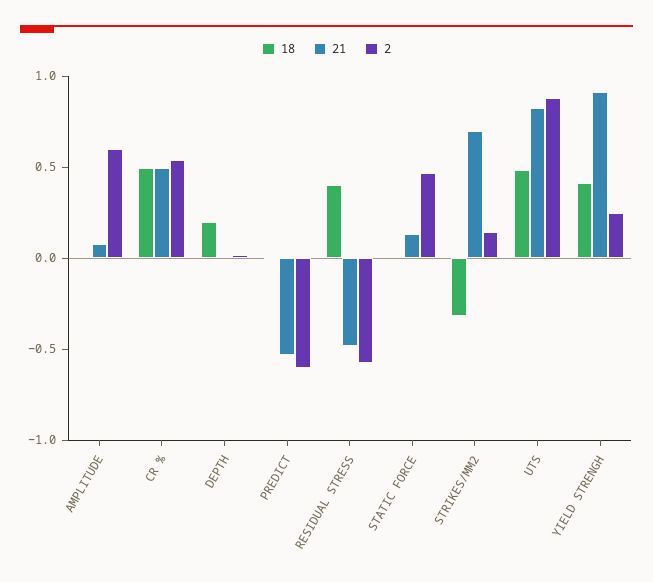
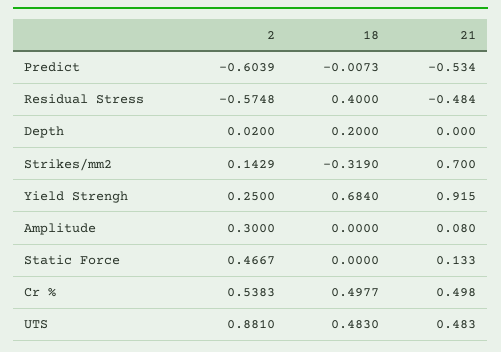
  {
    "18": {
      "AMPLITUDE": 0,
      "CR %": 0.4977,
      "DEPTH": 0.2,
      "PREDICT": -0.0073,
      "RESIDUAL STRESS": 0.4,
      "STATIC FORCE": 0,
      "STRIKES/MM2": -0.319,
      "UTS": 0.483,
-     "YIELD STRENGH": 0.4
+     "YIELD STRENGH": 0.684
    },
    "21": {
      "AMPLITUDE": 0.08,
      "CR %": 0.498,
      "DEPTH": 0,
      "PREDICT": -0.534,
      "RESIDUAL STRESS": -0.484,
      "STATIC FORCE": 0.133,
      "STRIKES/MM2": 0.7,
-     "UTS": 0.8,
+     "UTS": 0.483,
      "YIELD STRENGH": 0.915
    },
    "2": {
-     "AMPLITUDE": 0.6,
+     "AMPLITUDE": 0.3,
      "CR %": 0.5383,
      "DEPTH": 0.02,
      "PREDICT": -0.6039,
      "RESIDUAL STRESS": -0.5748,
      "STATIC FORCE": 0.4667,
      "STRIKES/MM2": 0.1429,
      "UTS": 0.881,
      "YIELD STRENGH": 0.25
    }
  }

